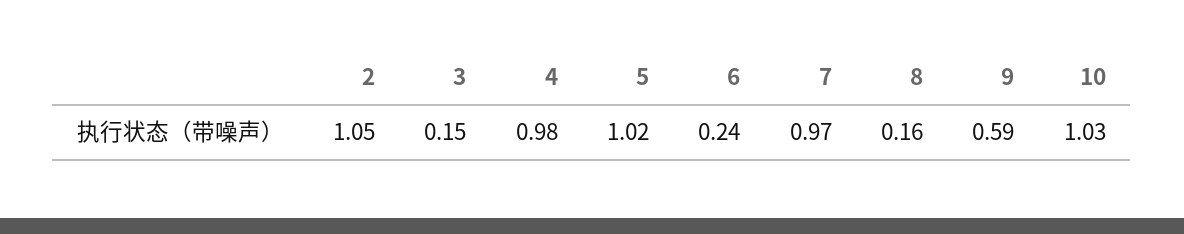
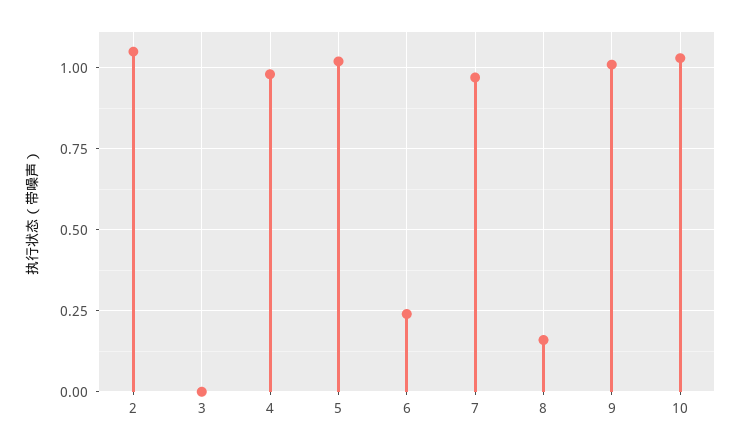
  {
    "2": 1.05,
-   "3": 0.15,
+   "3": 0,
    "4": 0.98,
    "5": 1.02,
    "6": 0.24,
    "7": 0.97,
    "8": 0.16,
-   "9": 0.59,
+   "9": 1,
    "10": 1.03
  }

